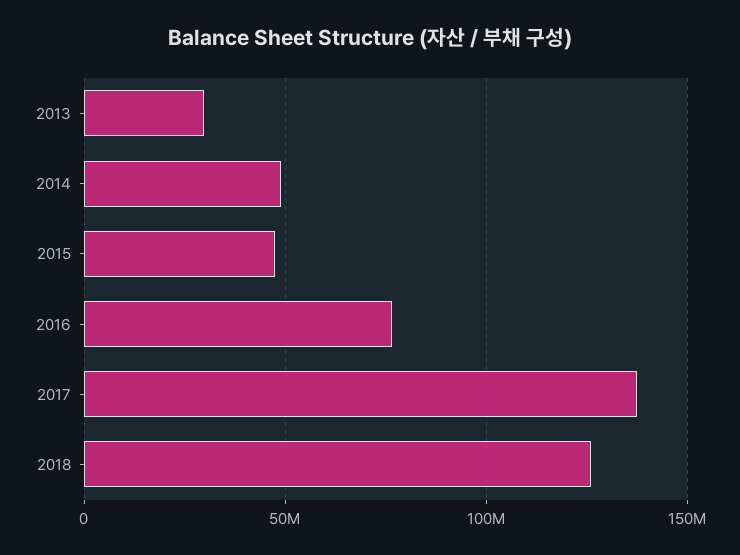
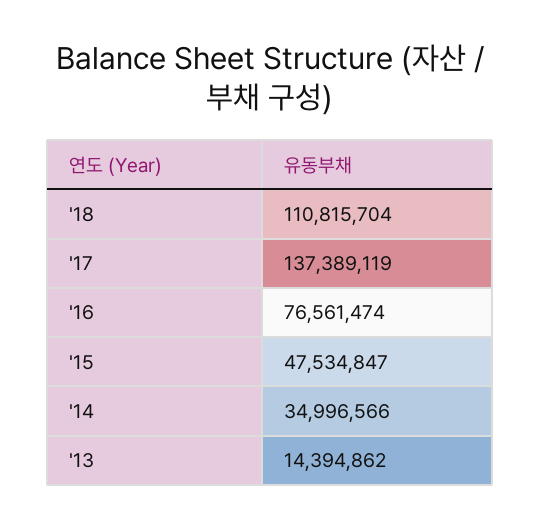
  {
-   "2013": 30000000,
+   "2013": 14394862,
-   "2014": 50000000,
+   "2014": 34996566,
    "2015": 47534847,
    "2016": 76561474,
    "2017": 137389119,
-   "2018": 125000000
+   "2018": 110815704
  }

